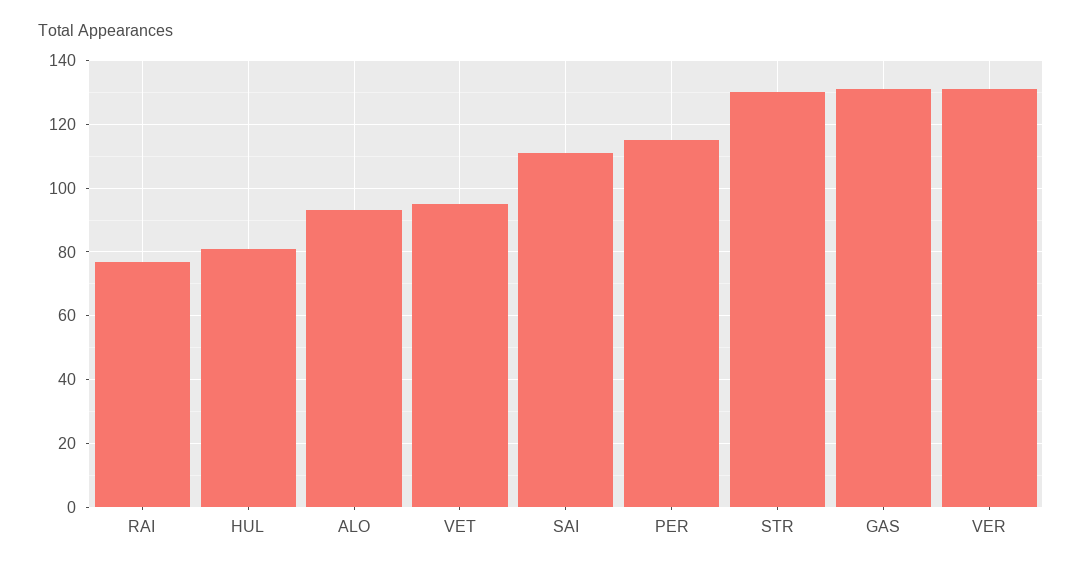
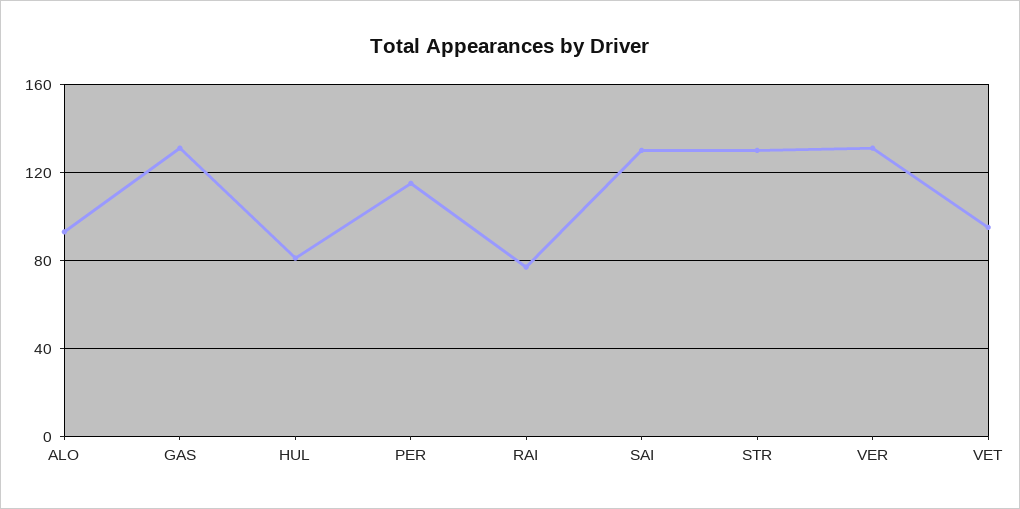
  {
    "RAI": 75,
    "HUL": 80,
    "ALO": 95,
    "VET": 95,
-   "SAI": 110,
+   "SAI": 130,
    "PER": 115,
    "STR": 130,
    "GAS": 130,
    "VER": 130
  }

